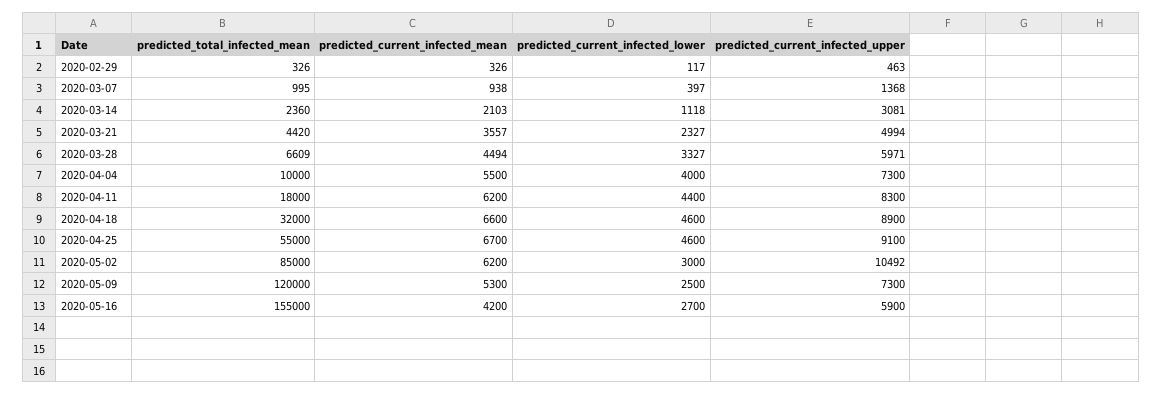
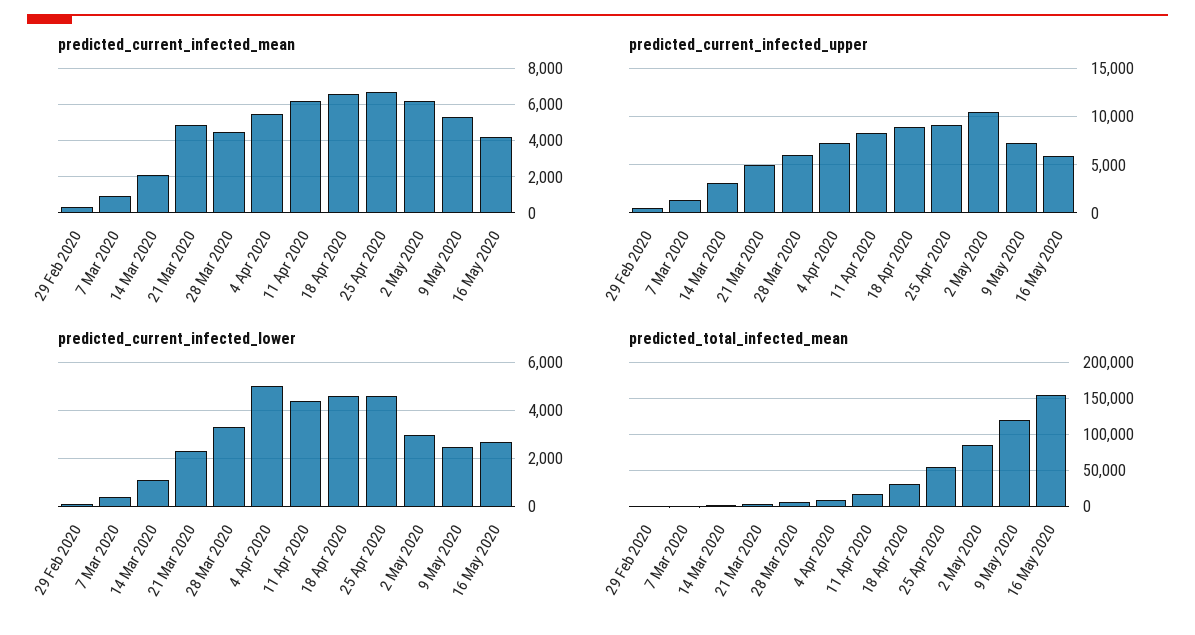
  {
    "predicted_total_infected_mean": {
      "2020-02-29": 326,
      "2020-03-07": 995,
      "2020-03-14": 2360,
      "2020-03-21": 4420,
      "2020-03-28": 6609,
      "2020-04-04": 10000,
      "2020-04-11": 18000,
      "2020-04-18": 32000,
      "2020-04-25": 55000,
      "2020-05-02": 85000,
      "2020-05-09": 120000,
      "2020-05-16": 155000
    },
    "predicted_current_infected_mean": {
      "2020-02-29": 326,
      "2020-03-07": 938,
      "2020-03-14": 2103,
-     "2020-03-21": 3557,
+     "2020-03-21": 5000,
      "2020-03-28": 4494,
      "2020-04-04": 5500,
      "2020-04-11": 6200,
      "2020-04-18": 6600,
      "2020-04-25": 6700,
      "2020-05-02": 6200,
      "2020-05-09": 5300,
      "2020-05-16": 4200
    },
    "predicted_current_infected_lower": {
      "2020-02-29": 117,
      "2020-03-07": 397,
      "2020-03-14": 1118,
      "2020-03-21": 2327,
      "2020-03-28": 3327,
-     "2020-04-04": 4000,
+     "2020-04-04": 5000,
      "2020-04-11": 4400,
      "2020-04-18": 4600,
      "2020-04-25": 4600,
      "2020-05-02": 3000,
      "2020-05-09": 2500,
      "2020-05-16": 2700
    },
    "predicted_current_infected_upper": {
      "2020-02-29": 463,
      "2020-03-07": 1368,
      "2020-03-14": 3081,
      "2020-03-21": 4994,
      "2020-03-28": 5971,
      "2020-04-04": 7300,
      "2020-04-11": 8300,
      "2020-04-18": 8900,
      "2020-04-25": 9100,
      "2020-05-02": 10492,
      "2020-05-09": 7300,
      "2020-05-16": 5900
    }
  }

